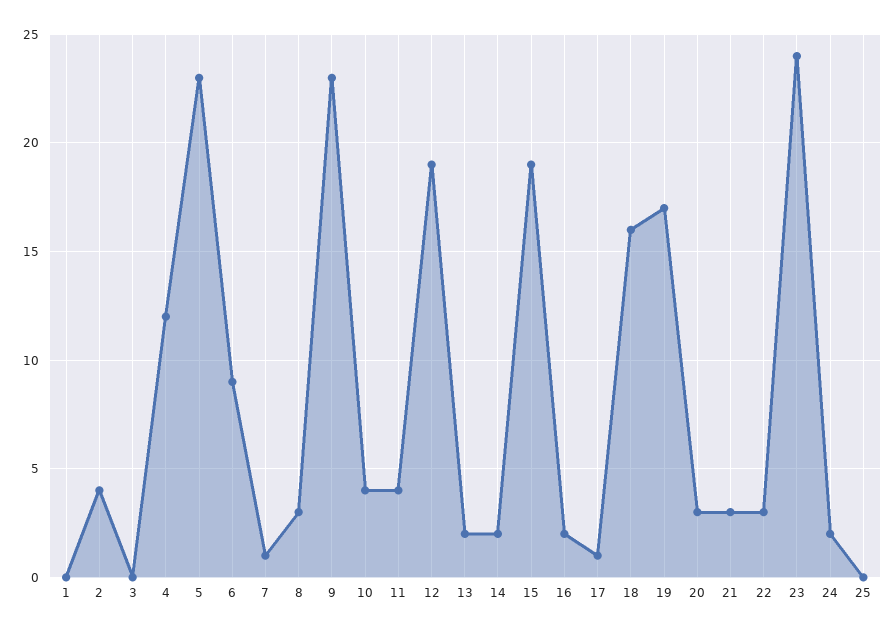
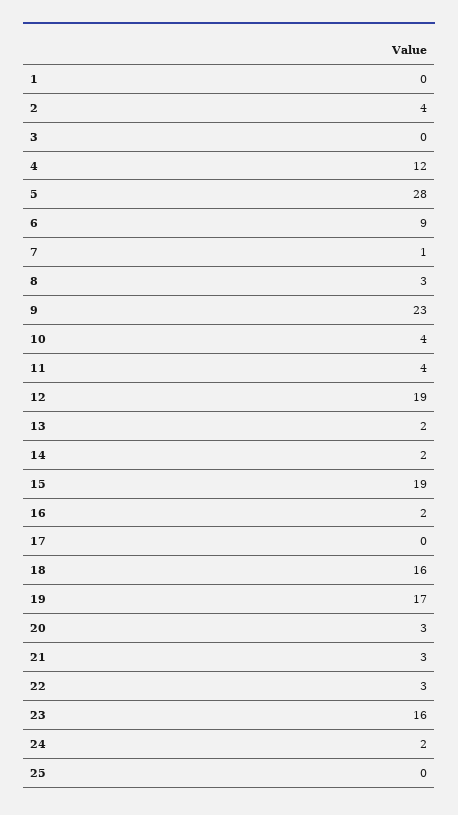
  {
    "1": 0,
    "2": 4,
    "3": 0,
    "4": 12,
-   "5": 23,
+   "5": 28,
    "6": 9,
    "7": 1,
    "8": 3,
    "9": 23,
    "10": 4,
    "11": 4,
    "12": 19,
    "13": 2,
    "14": 2,
    "15": 19,
    "16": 2,
-   "17": 1,
+   "17": 0,
    "18": 16,
    "19": 17,
    "20": 3,
    "21": 3,
    "22": 3,
-   "23": 24,
+   "23": 16,
    "24": 2,
    "25": 0
  }

